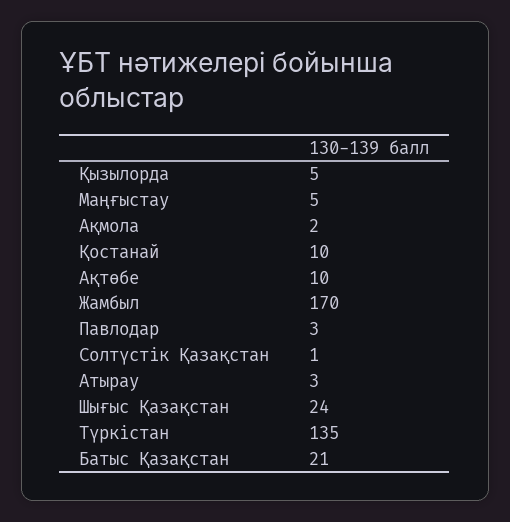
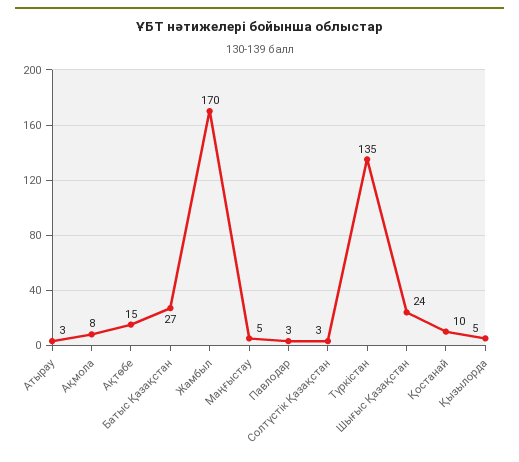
  {
    "Қызылорда": 5,
    "Маңғыстау": 5,
-   "Ақмола": 2,
+   "Ақмола": 8,
    "Қостанай": 10,
-   "Ақтөбе": 10,
+   "Ақтөбе": 15,
    "Жамбыл": 170,
    "Павлодар": 3,
-   "Солтүстік Қазақстан": 1,
+   "Солтүстік Қазақстан": 3,
    "Атырау": 3,
    "Шығыс Қазақстан": 24,
    "Түркістан": 135,
-   "Батыс Қазақстан": 21
+   "Батыс Қазақстан": 27
  }

